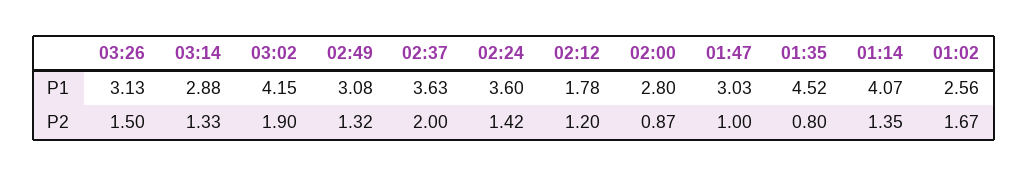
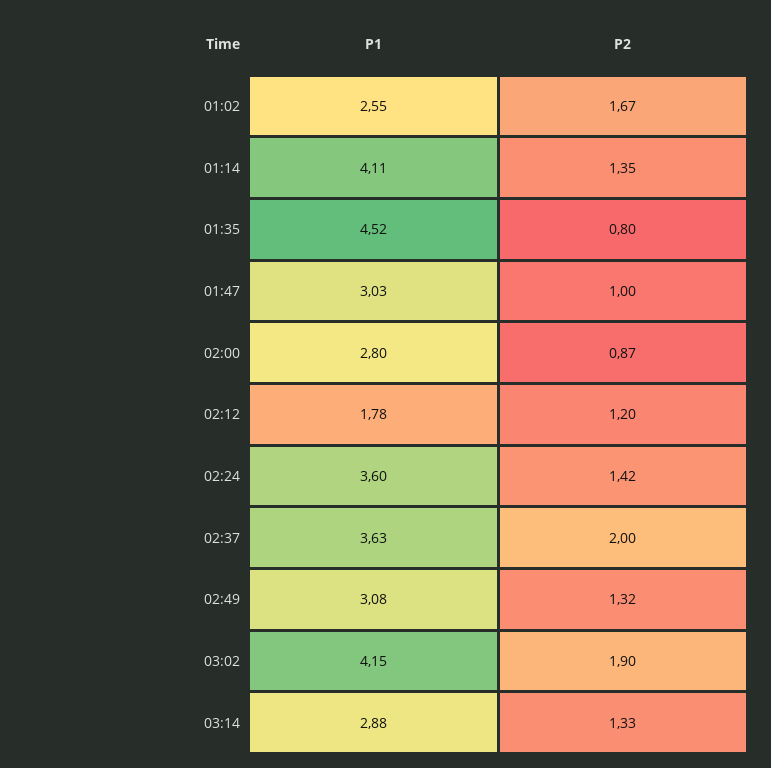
  {
-   "03:26": {
-     "P1": 3.13,
-     "P2": 1.5
-   },
    "03:14": {
      "P1": 2.88,
      "P2": 1.33
    },
    "03:02": {
      "P1": 4.15,
      "P2": 1.9
    },
    "02:49": {
      "P1": 3.08,
      "P2": 1.32
    },
    "02:37": {
      "P1": 3.63,
      "P2": 2
    },
    "02:24": {
      "P1": 3.6,
      "P2": 1.42
    },
    "02:12": {
      "P1": 1.78,
      "P2": 1.2
    },
    "02:00": {
      "P1": 2.8,
      "P2": 0.87
    },
    "01:47": {
      "P1": 3.03,
      "P2": 1
    },
    "01:35": {
      "P1": 4.52,
      "P2": 0.8
    },
    "01:14": {
-     "P1": 4.07,
+     "P1": 4.11,
      "P2": 1.35
    },
    "01:02": {
-     "P1": 2.56,
+     "P1": 2.55,
      "P2": 1.67
    }
  }

